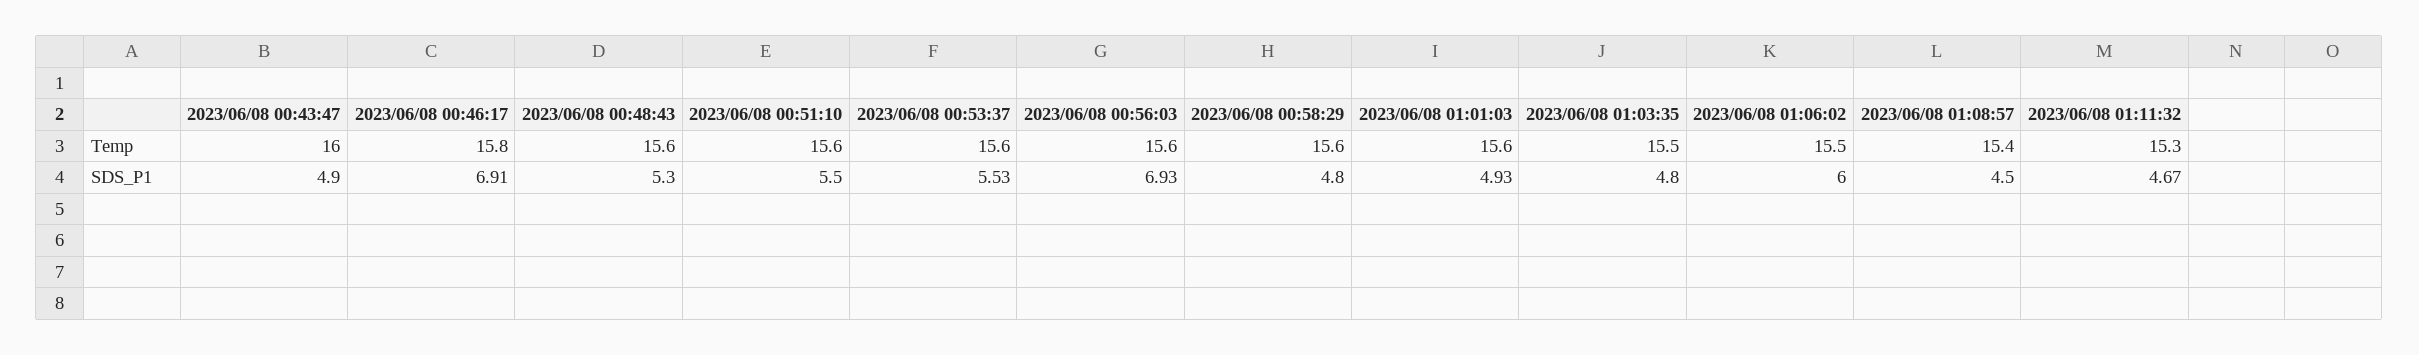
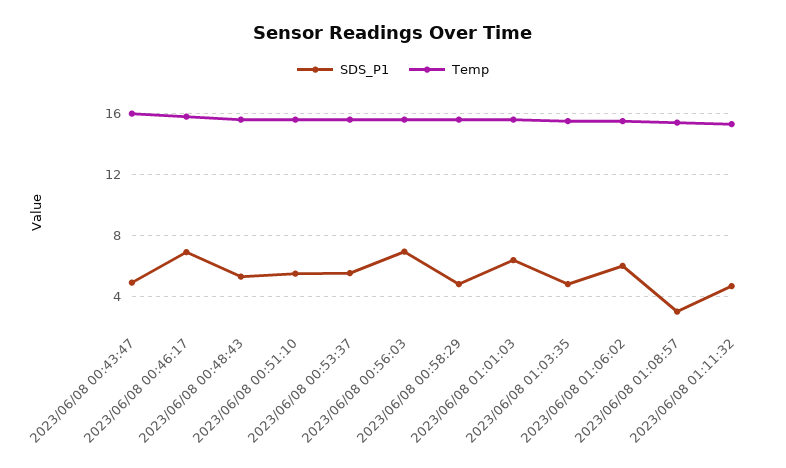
  {
    "Temp": {
      "2023/06/08 00:43:47": 16,
      "2023/06/08 00:46:17": 15.8,
      "2023/06/08 00:48:43": 15.6,
      "2023/06/08 00:51:10": 15.6,
      "2023/06/08 00:53:37": 15.6,
      "2023/06/08 00:56:03": 15.6,
      "2023/06/08 00:58:29": 15.6,
      "2023/06/08 01:01:03": 15.6,
      "2023/06/08 01:03:35": 15.5,
      "2023/06/08 01:06:02": 15.5,
      "2023/06/08 01:08:57": 15.4,
      "2023/06/08 01:11:32": 15.3
    },
    "SDS_P1": {
      "2023/06/08 00:43:47": 4.9,
      "2023/06/08 00:46:17": 6.91,
      "2023/06/08 00:48:43": 5.3,
      "2023/06/08 00:51:10": 5.5,
      "2023/06/08 00:53:37": 5.53,
      "2023/06/08 00:56:03": 6.93,
      "2023/06/08 00:58:29": 4.8,
-     "2023/06/08 01:01:03": 4.93,
+     "2023/06/08 01:01:03": 6.5,
      "2023/06/08 01:03:35": 4.8,
      "2023/06/08 01:06:02": 6,
-     "2023/06/08 01:08:57": 4.5,
+     "2023/06/08 01:08:57": 3,
      "2023/06/08 01:11:32": 4.67
    }
  }

